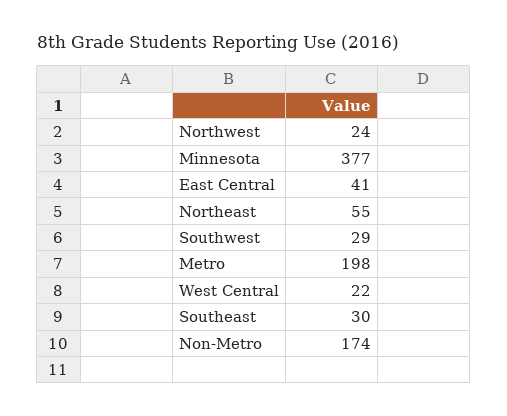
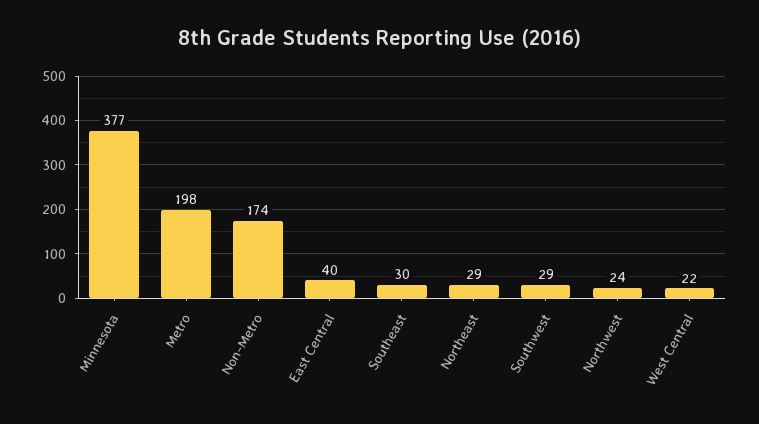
  {
    "Northwest": 24,
    "Minnesota": 377,
-   "East Central": 41,
+   "East Central": 40,
-   "Northeast": 55,
+   "Northeast": 29,
    "Southwest": 29,
    "Metro": 198,
    "West Central": 22,
    "Southeast": 30,
    "Non-Metro": 174
  }

